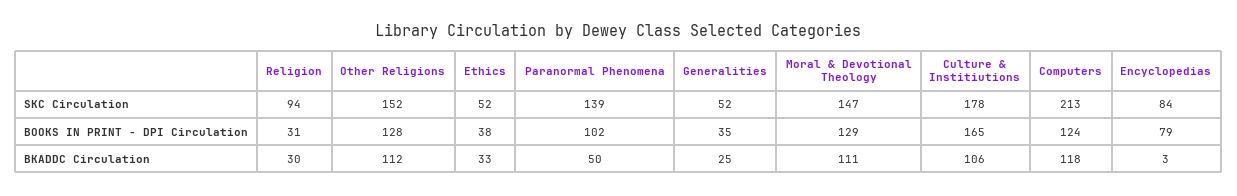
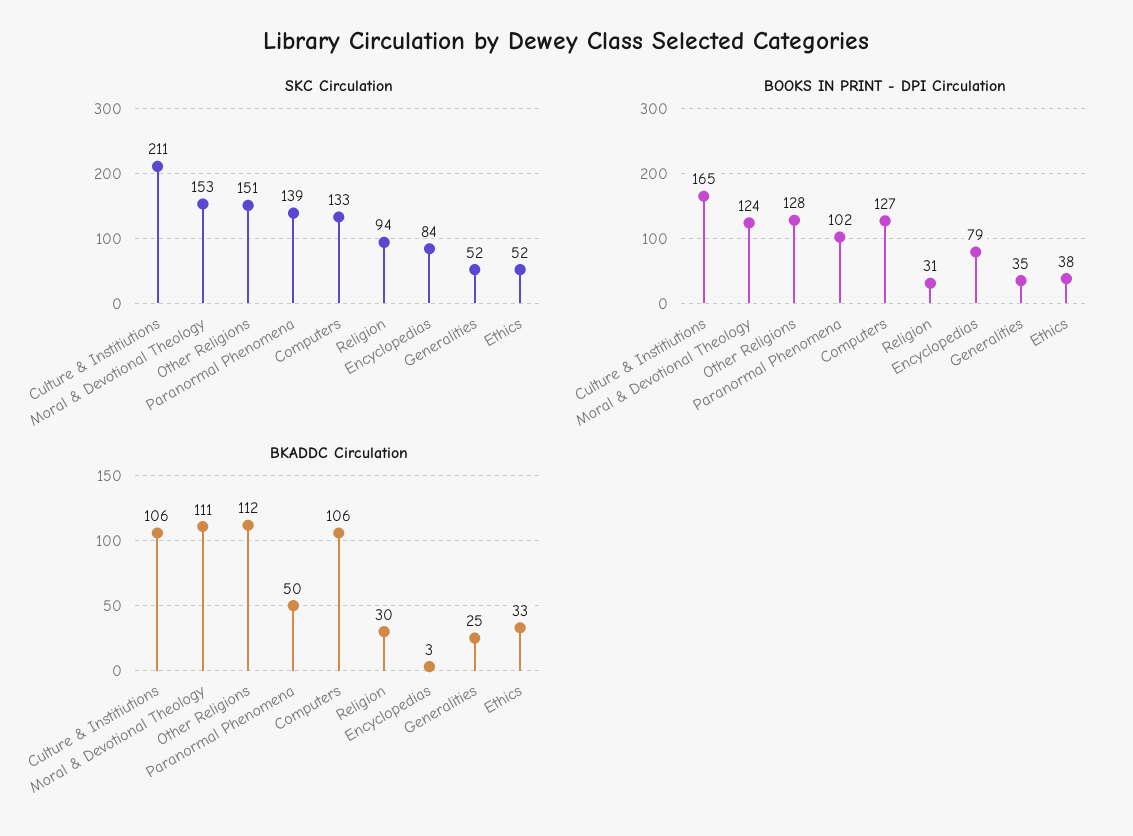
  {
    "SKC Circulation": {
      "Religion": 94,
-     "Other Religions": 152,
+     "Other Religions": 151,
      "Ethics": 52,
      "Paranormal Phenomena": 139,
      "Generalities": 52,
-     "Moral & Devotional Theology": 147,
+     "Moral & Devotional Theology": 153,
-     "Culture & Institiutions": 178,
+     "Culture & Institiutions": 211,
-     "Computers": 213,
+     "Computers": 133,
      "Encyclopedias": 84
    },
    "BOOKS IN PRINT - DPI Circulation": {
      "Religion": 31,
      "Other Religions": 128,
      "Ethics": 38,
      "Paranormal Phenomena": 102,
      "Generalities": 35,
-     "Moral & Devotional Theology": 129,
+     "Moral & Devotional Theology": 124,
      "Culture & Institiutions": 165,
-     "Computers": 124,
+     "Computers": 127,
      "Encyclopedias": 79
    },
    "BKADDC Circulation": {
      "Religion": 30,
      "Other Religions": 112,
      "Ethics": 33,
      "Paranormal Phenomena": 50,
      "Generalities": 25,
      "Moral & Devotional Theology": 111,
      "Culture & Institiutions": 106,
-     "Computers": 118,
+     "Computers": 106,
      "Encyclopedias": 3
    }
  }

